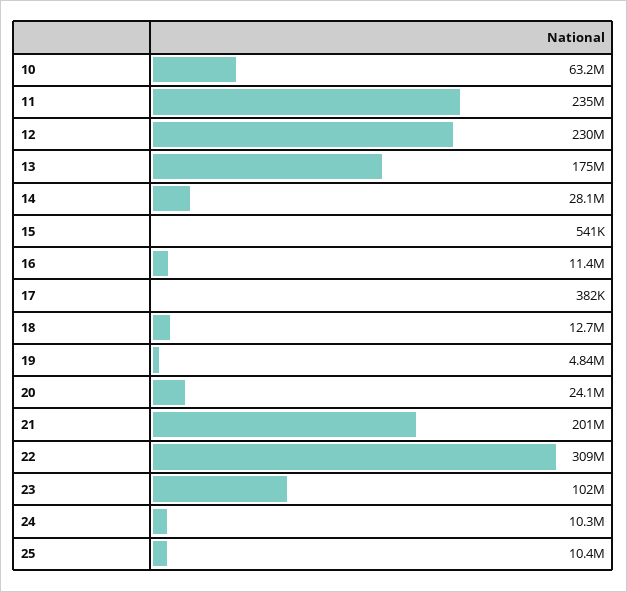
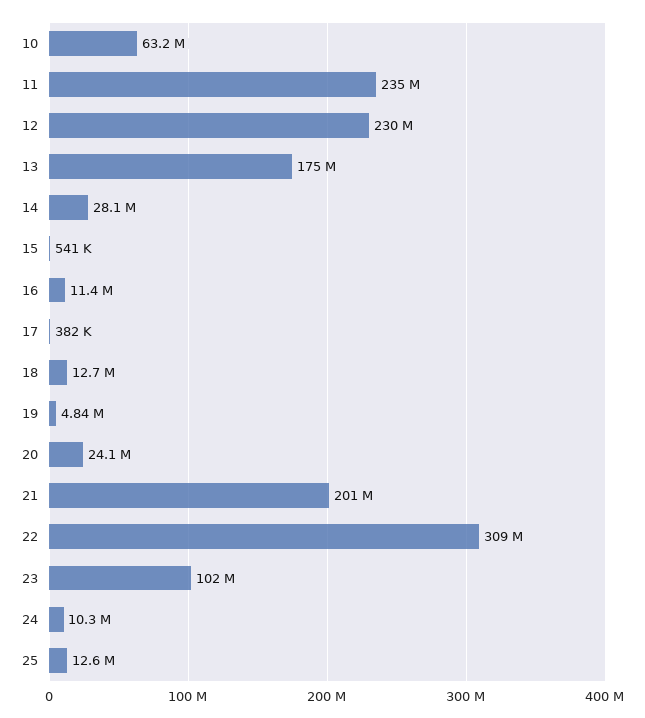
  {
    "10": 63200000,
    "11": 235000000,
    "12": 230000000,
    "13": 175000000,
    "14": 28100000,
    "15": 541000,
    "16": 11400000,
    "17": 382000,
    "18": 12700000,
    "19": 4840000,
    "20": 24100000,
    "21": 201000000,
    "22": 309000000,
    "23": 102000000,
    "24": 10300000,
-   "25": 10400000
+   "25": 12600000
  }

